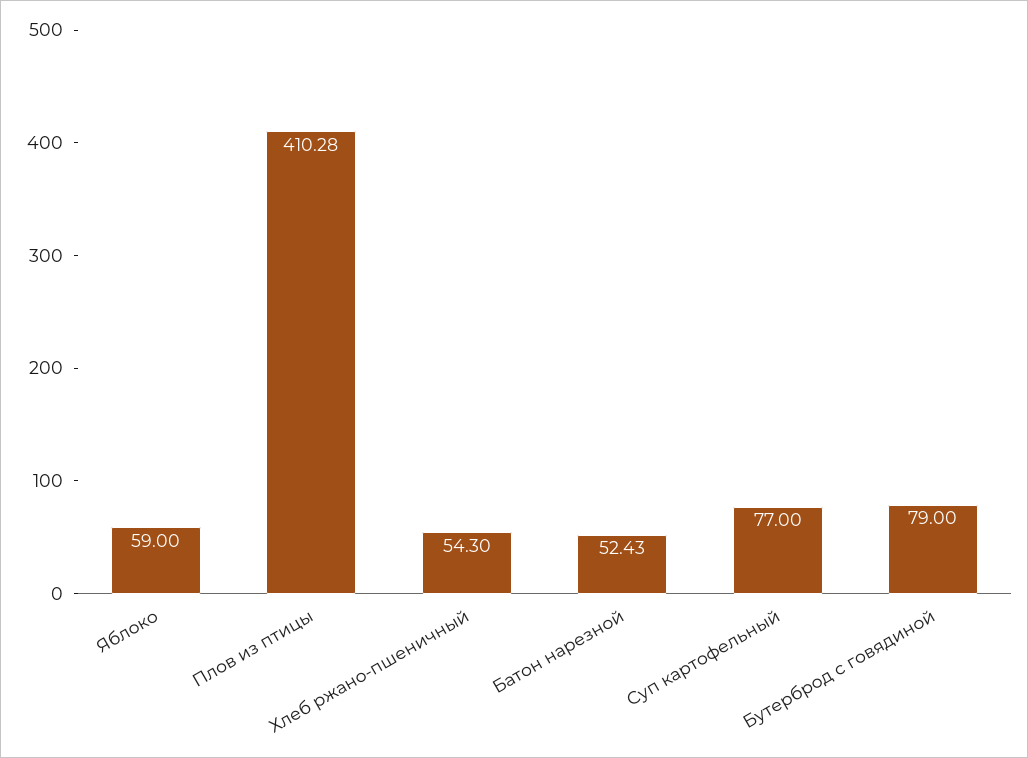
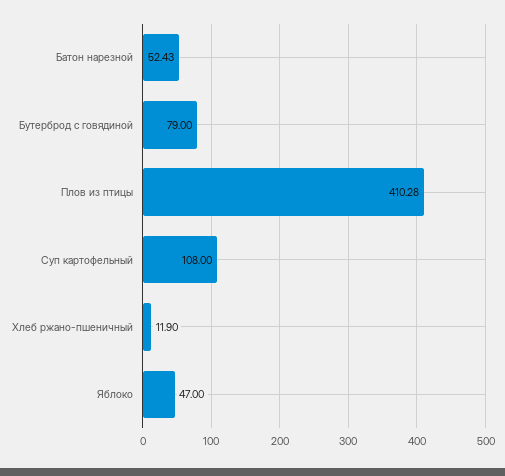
  {
-   "Яблоко": 59,
+   "Яблоко": 47,
    "Плов из птицы": 410.28,
-   "Хлеб ржано-пшеничный": 54.3,
+   "Хлеб ржано-пшеничный": 11.9,
    "Батон нарезной": 52.43,
-   "Суп картофельный": 77,
+   "Суп картофельный": 108,
    "Бутерброд с говядиной": 79
  }

